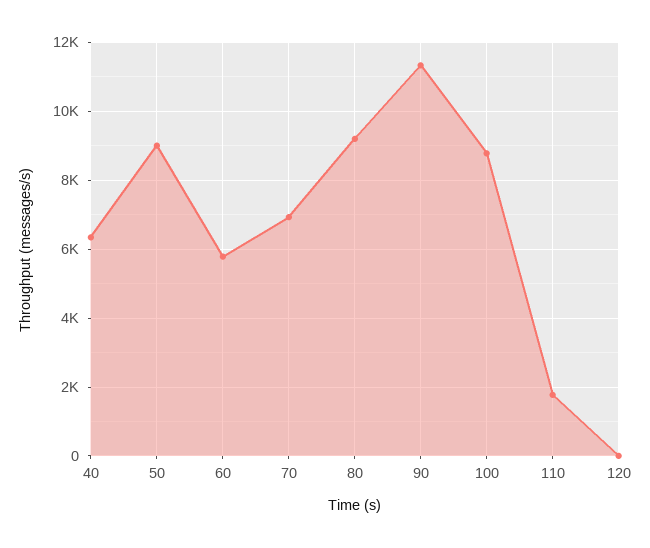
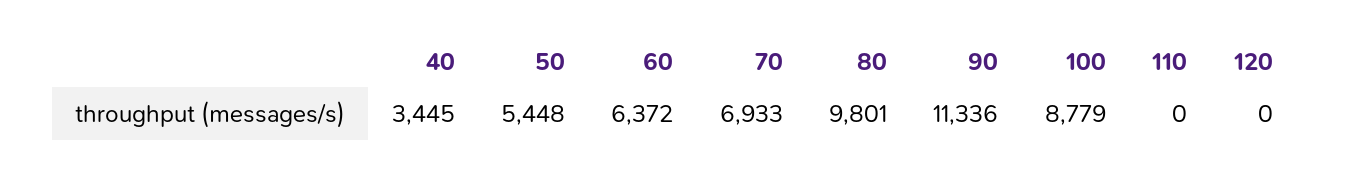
  {
-   "40": 6400,
+   "40": 3445,
-   "50": 9000,
+   "50": 5448,
-   "60": 5800,
+   "60": 6372,
    "70": 6933,
-   "80": 9200,
+   "80": 9801,
    "90": 11336,
    "100": 8779,
-   "110": 1800,
+   "110": 0,
    "120": 0
  }

